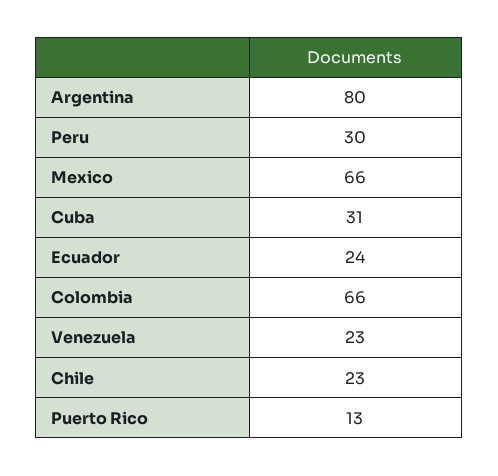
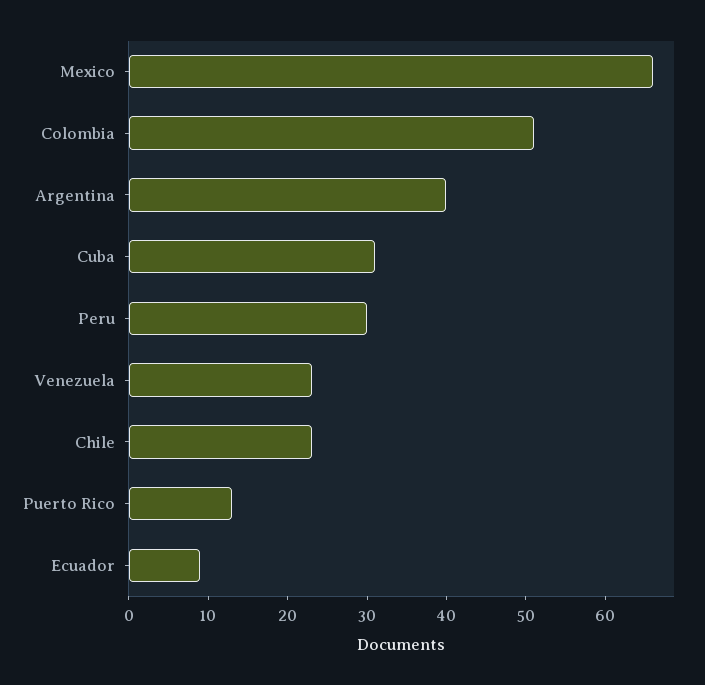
  {
-   "Argentina": 80,
+   "Argentina": 40,
    "Peru": 30,
    "Mexico": 66,
    "Cuba": 31,
-   "Ecuador": 24,
+   "Ecuador": 10,
-   "Colombia": 66,
+   "Colombia": 50,
    "Venezuela": 23,
    "Chile": 23,
    "Puerto Rico": 13
  }

